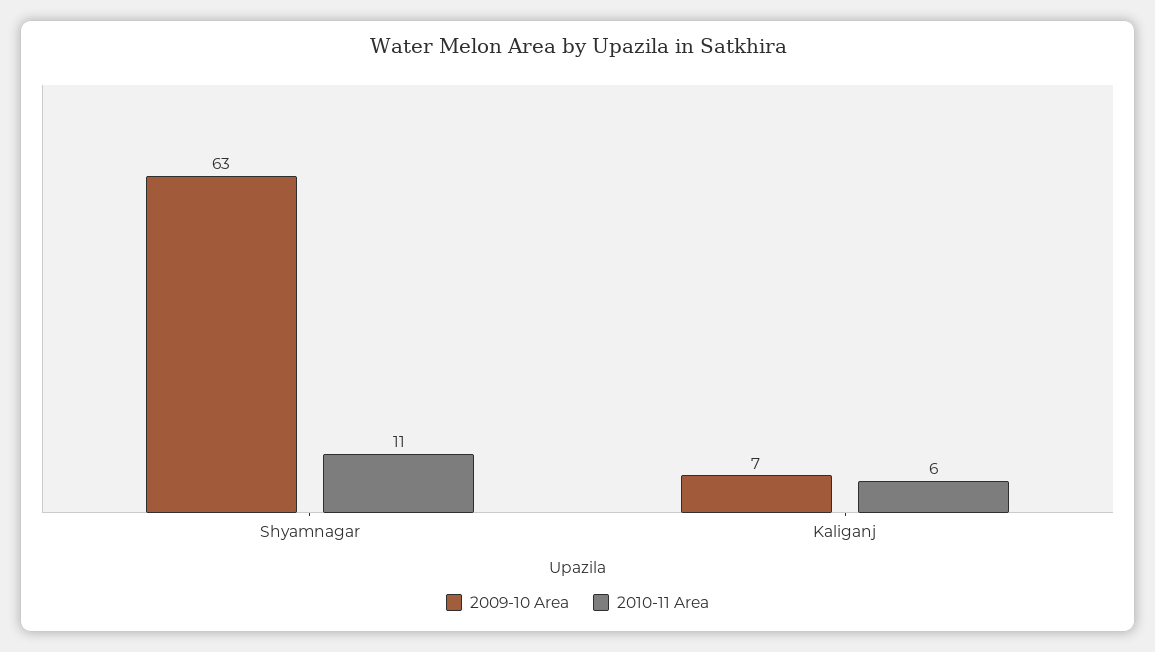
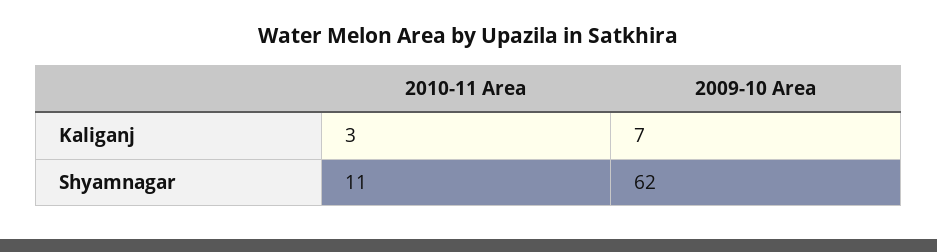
  {
    "2009-10 Area": {
-     "Shyamnagar": 63,
+     "Shyamnagar": 62,
      "Kaliganj": 7
    },
    "2010-11 Area": {
      "Shyamnagar": 11,
-     "Kaliganj": 6
+     "Kaliganj": 3
    }
  }

